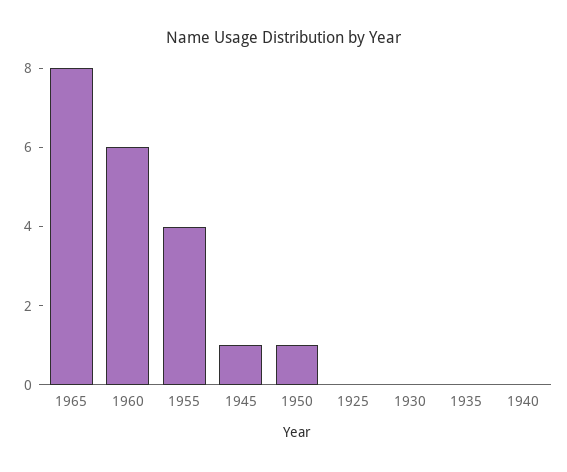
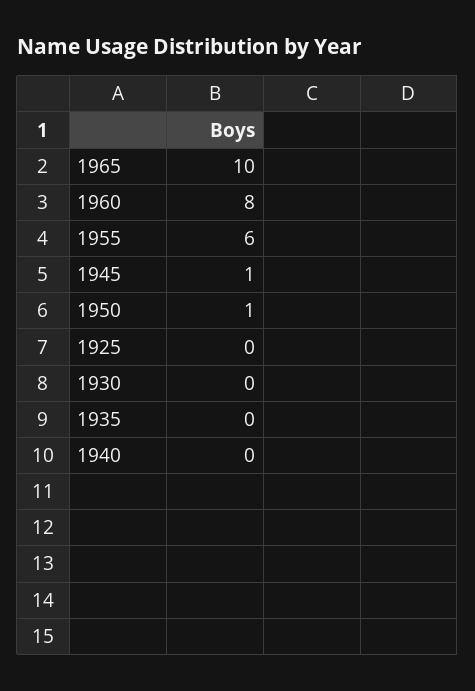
  {
-   "1965": 8,
+   "1965": 10,
-   "1960": 6,
+   "1960": 8,
-   "1955": 4,
+   "1955": 6,
    "1945": 1,
    "1950": 1,
    "1925": 0,
    "1930": 0,
    "1935": 0,
    "1940": 0
  }

